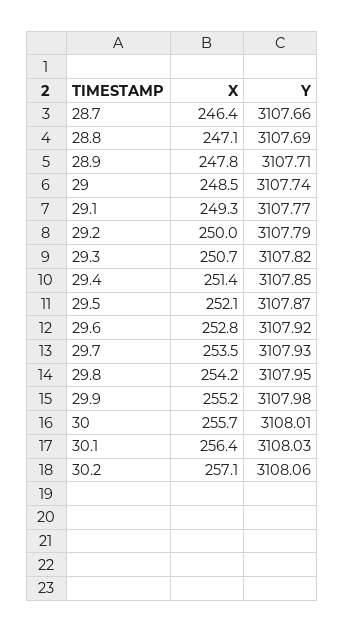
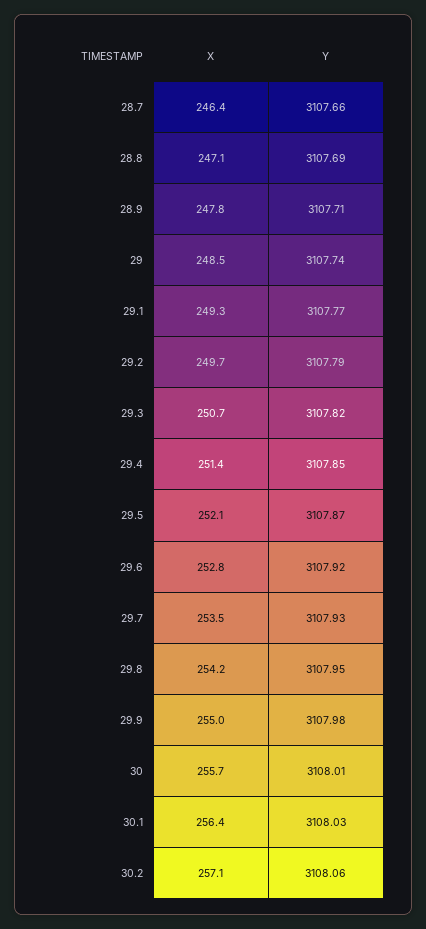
  {
    "X": {
      "28.7": 246.4,
      "28.8": 247.1,
      "28.9": 247.8,
      "29": 248.5,
      "29.1": 249.3,
-     "29.2": 250,
+     "29.2": 249.7,
      "29.3": 250.7,
      "29.4": 251.4,
      "29.5": 252.1,
      "29.6": 252.8,
      "29.7": 253.5,
      "29.8": 254.2,
-     "29.9": 255.2,
+     "29.9": 255,
      "30": 255.7,
      "30.1": 256.4,
      "30.2": 257.1
    },
    "Y": {
      "28.7": 3107.66,
      "28.8": 3107.69,
      "28.9": 3107.71,
      "29": 3107.74,
      "29.1": 3107.77,
      "29.2": 3107.79,
      "29.3": 3107.82,
      "29.4": 3107.85,
      "29.5": 3107.87,
      "29.6": 3107.92,
      "29.7": 3107.93,
      "29.8": 3107.95,
      "29.9": 3107.98,
      "30": 3108.01,
      "30.1": 3108.03,
      "30.2": 3108.06
    }
  }

